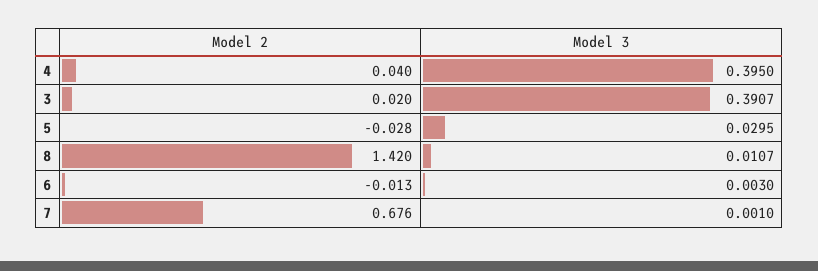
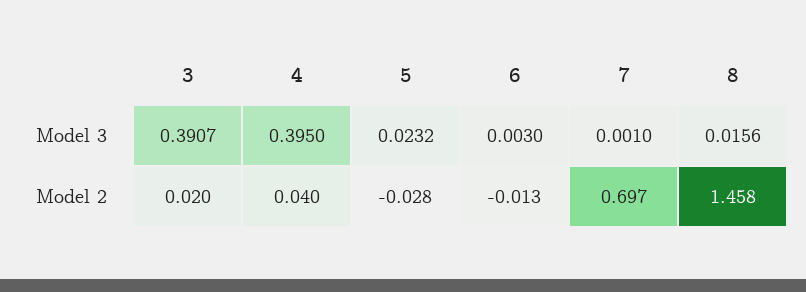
  {
    "Model 2": {
      "4": 0.04,
      "3": 0.02,
      "5": -0.028,
-     "8": 1.42,
+     "8": 1.458,
      "6": -0.013,
-     "7": 0.676
+     "7": 0.697
    },
    "Model 3": {
      "4": 0.395,
      "3": 0.3907,
-     "5": 0.0295,
+     "5": 0.0232,
-     "8": 0.0107,
+     "8": 0.0156,
      "6": 0.003,
      "7": 0.001
    }
  }

